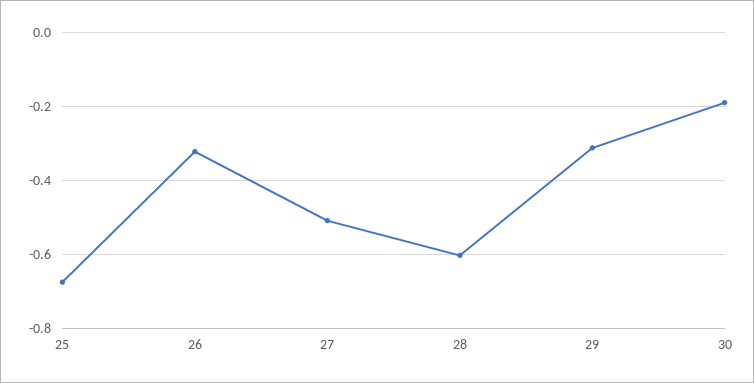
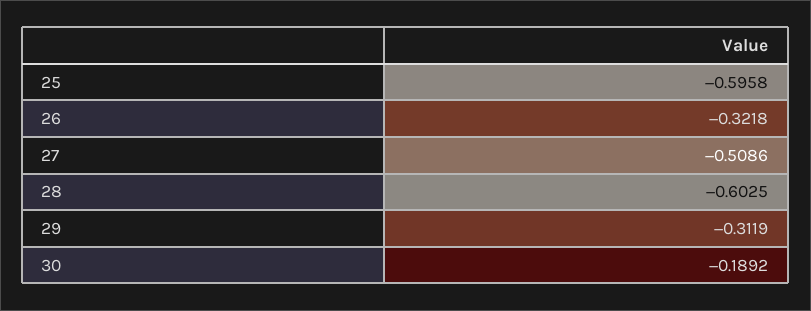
  {
-   "25": -0.68,
+   "25": -0.5958,
    "26": -0.3218,
    "27": -0.5086,
    "28": -0.6025,
    "29": -0.3119,
    "30": -0.1892
  }

